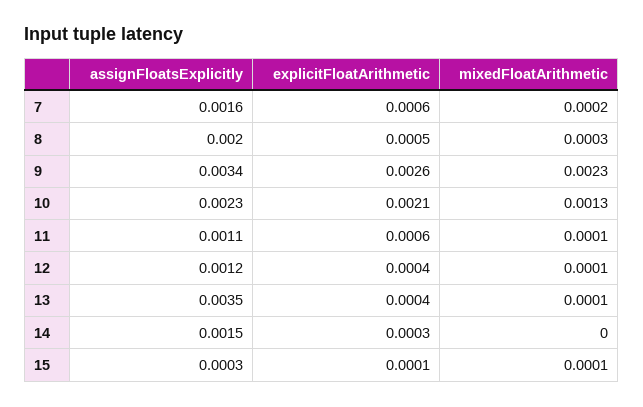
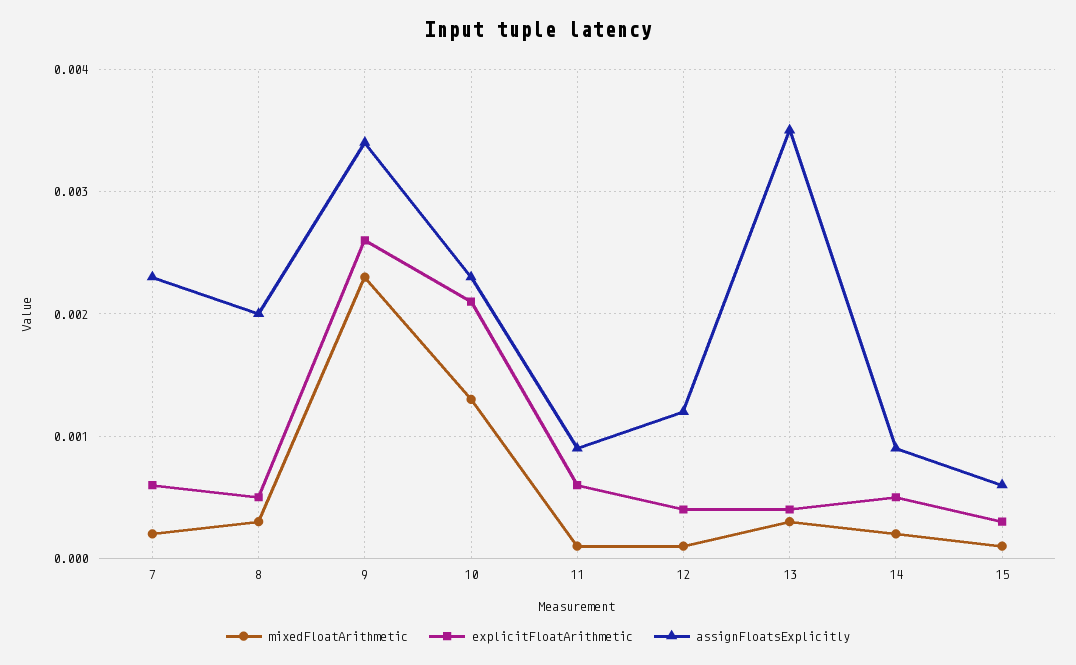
  {
    "assignFloatsExplicitly": {
-     "7": 0.0016,
+     "7": 0.0023,
      "8": 0.002,
      "9": 0.0034,
      "10": 0.0023,
-     "11": 0.0011,
+     "11": 0.0009,
      "12": 0.0012,
      "13": 0.0035,
-     "14": 0.0015,
+     "14": 0.0009,
-     "15": 0.0003
+     "15": 0.0006
    },
    "explicitFloatArithmetic": {
      "7": 0.0006,
      "8": 0.0005,
      "9": 0.0026,
      "10": 0.0021,
      "11": 0.0006,
      "12": 0.0004,
      "13": 0.0004,
-     "14": 0.0003,
+     "14": 0.0005,
-     "15": 0.0001
+     "15": 0.0003
    },
    "mixedFloatArithmetic": {
      "7": 0.0002,
      "8": 0.0003,
      "9": 0.0023,
      "10": 0.0013,
      "11": 0.0001,
      "12": 0.0001,
-     "13": 0.0001,
+     "13": 0.0003,
-     "14": 0,
+     "14": 0.0002,
      "15": 0.0001
    }
  }

